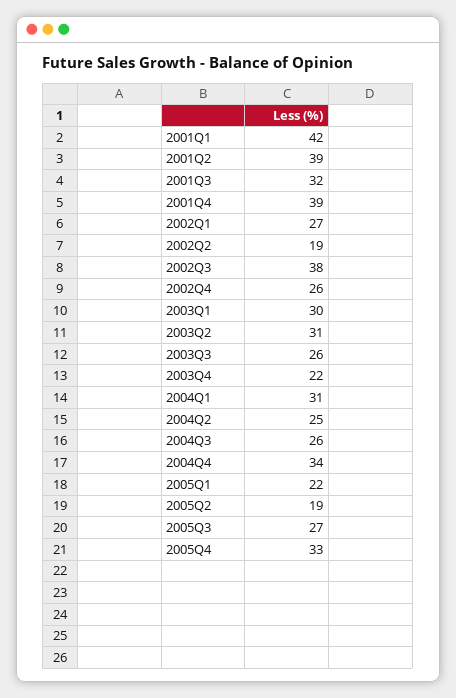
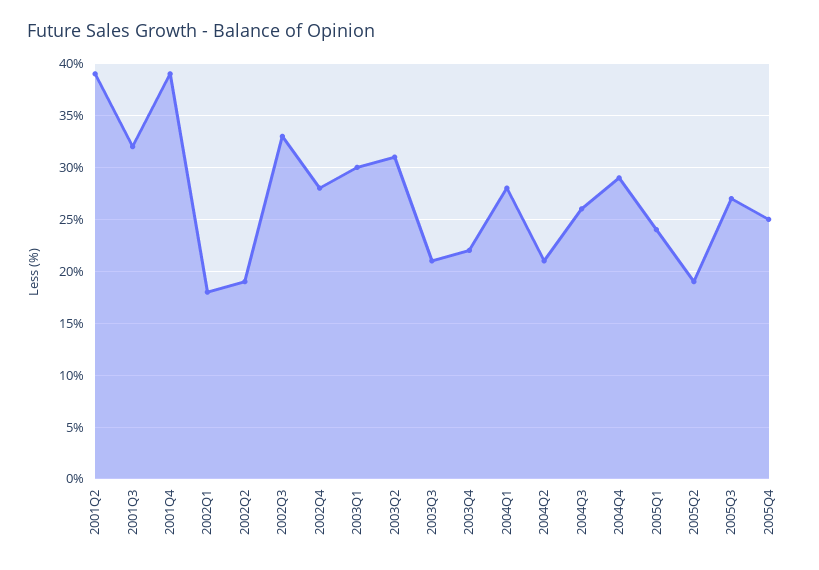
  {
-   "2001Q1": 42,
    "2001Q2": 39,
    "2001Q3": 32,
    "2001Q4": 39,
-   "2002Q1": 27,
+   "2002Q1": 18,
    "2002Q2": 19,
-   "2002Q3": 38,
+   "2002Q3": 33,
-   "2002Q4": 26,
+   "2002Q4": 28,
    "2003Q1": 30,
    "2003Q2": 31,
-   "2003Q3": 26,
+   "2003Q3": 21,
    "2003Q4": 22,
-   "2004Q1": 31,
+   "2004Q1": 28,
-   "2004Q2": 25,
+   "2004Q2": 21,
    "2004Q3": 26,
-   "2004Q4": 34,
+   "2004Q4": 29,
-   "2005Q1": 22,
+   "2005Q1": 24,
    "2005Q2": 19,
    "2005Q3": 27,
-   "2005Q4": 33
+   "2005Q4": 25
  }

